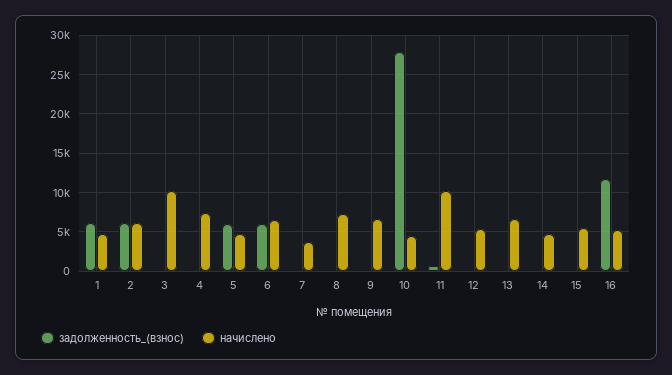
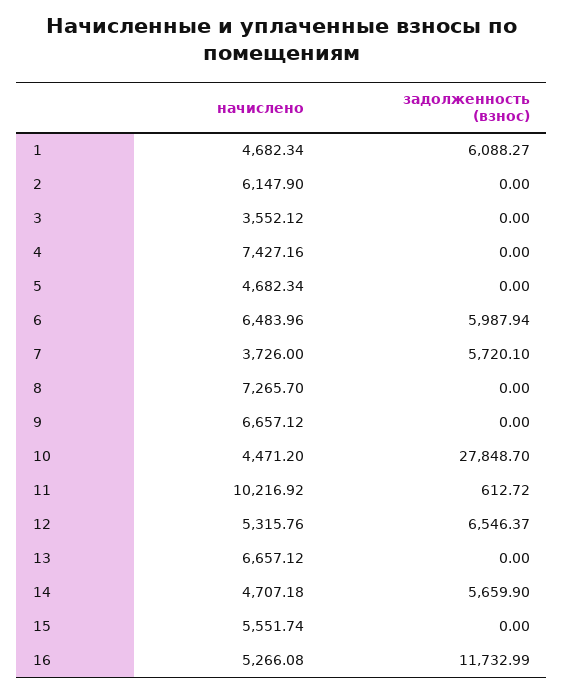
  {
    "задолженность_(взнос)": {
      "1": 6088.27,
-     "2": 6000,
+     "2": 0,
      "3": 0,
      "4": 0,
-     "5": 6000,
+     "5": 0,
      "6": 5987.94,
-     "7": 0,
+     "7": 5720.1,
      "8": 0,
      "9": 0,
      "10": 27848.7,
      "11": 612.72,
-     "12": 0,
+     "12": 6546.37,
      "13": 0,
-     "14": 0,
+     "14": 5659.9,
      "15": 0,
      "16": 11732.99
    },
    "начислено": {
      "1": 4682.34,
      "2": 6147.9,
-     "3": 10000,
+     "3": 3552.12,
      "4": 7427.16,
      "5": 4682.34,
      "6": 6483.96,
      "7": 3726,
      "8": 7265.7,
      "9": 6657.12,
      "10": 4471.2,
      "11": 10216.92,
      "12": 5315.76,
      "13": 6657.12,
      "14": 4707.18,
      "15": 5551.74,
      "16": 5266.08
    }
  }

